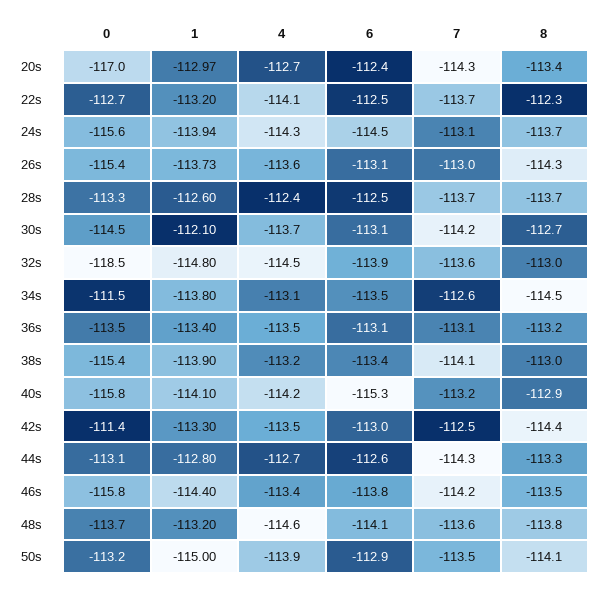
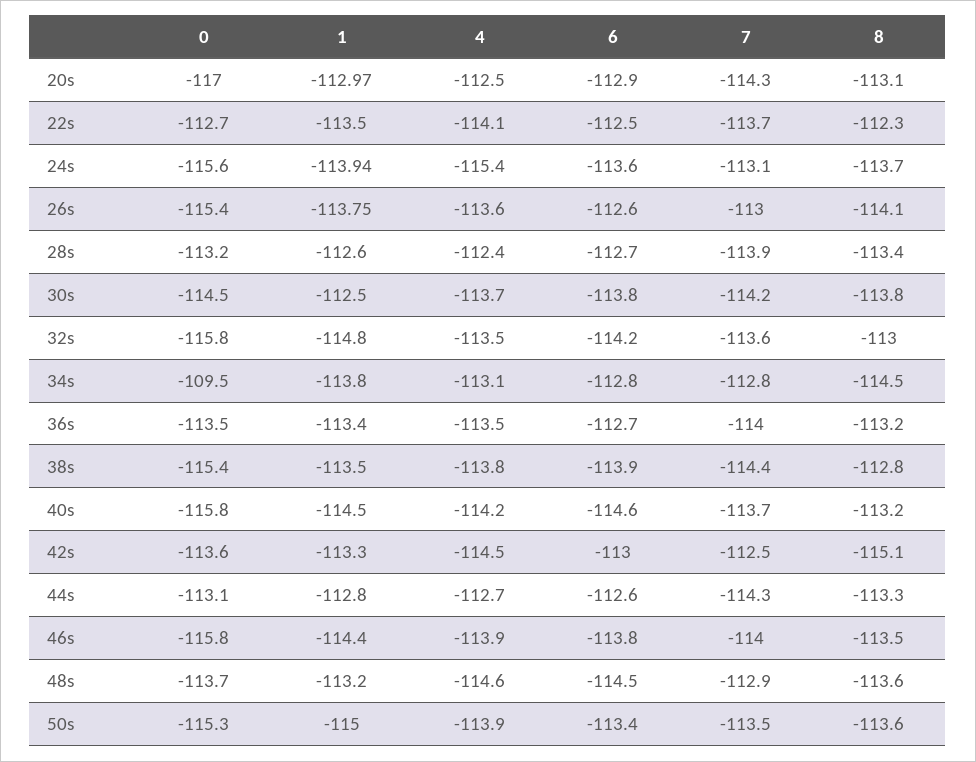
  {
    "0": {
      "20s": -117,
      "22s": -112.7,
      "24s": -115.6,
      "26s": -115.4,
-     "28s": -113.3,
+     "28s": -113.2,
      "30s": -114.5,
-     "32s": -118.5,
+     "32s": -115.8,
-     "34s": -111.5,
+     "34s": -109.5,
      "36s": -113.5,
      "38s": -115.4,
      "40s": -115.8,
-     "42s": -111.4,
+     "42s": -113.6,
      "44s": -113.1,
      "46s": -115.8,
      "48s": -113.7,
-     "50s": -113.2
+     "50s": -115.3
    },
    "1": {
      "20s": -112.97,
-     "22s": -113.2,
+     "22s": -113.5,
      "24s": -113.94,
-     "26s": -113.73,
+     "26s": -113.75,
      "28s": -112.6,
-     "30s": -112.1,
+     "30s": -112.5,
      "32s": -114.8,
      "34s": -113.8,
      "36s": -113.4,
-     "38s": -113.9,
+     "38s": -113.5,
-     "40s": -114.1,
+     "40s": -114.5,
      "42s": -113.3,
      "44s": -112.8,
      "46s": -114.4,
      "48s": -113.2,
      "50s": -115
    },
    "4": {
-     "20s": -112.7,
+     "20s": -112.5,
      "22s": -114.1,
-     "24s": -114.3,
+     "24s": -115.4,
      "26s": -113.6,
      "28s": -112.4,
      "30s": -113.7,
-     "32s": -114.5,
+     "32s": -113.5,
      "34s": -113.1,
      "36s": -113.5,
-     "38s": -113.2,
+     "38s": -113.8,
      "40s": -114.2,
-     "42s": -113.5,
+     "42s": -114.5,
      "44s": -112.7,
-     "46s": -113.4,
+     "46s": -113.9,
      "48s": -114.6,
      "50s": -113.9
    },
    "6": {
-     "20s": -112.4,
+     "20s": -112.9,
      "22s": -112.5,
-     "24s": -114.5,
+     "24s": -113.6,
-     "26s": -113.1,
+     "26s": -112.6,
-     "28s": -112.5,
+     "28s": -112.7,
-     "30s": -113.1,
+     "30s": -113.8,
-     "32s": -113.9,
+     "32s": -114.2,
-     "34s": -113.5,
+     "34s": -112.8,
-     "36s": -113.1,
+     "36s": -112.7,
-     "38s": -113.4,
+     "38s": -113.9,
-     "40s": -115.3,
+     "40s": -114.6,
      "42s": -113,
      "44s": -112.6,
      "46s": -113.8,
-     "48s": -114.1,
+     "48s": -114.5,
-     "50s": -112.9
+     "50s": -113.4
    },
    "7": {
      "20s": -114.3,
      "22s": -113.7,
      "24s": -113.1,
      "26s": -113,
-     "28s": -113.7,
+     "28s": -113.9,
      "30s": -114.2,
      "32s": -113.6,
-     "34s": -112.6,
+     "34s": -112.8,
-     "36s": -113.1,
+     "36s": -114,
-     "38s": -114.1,
+     "38s": -114.4,
-     "40s": -113.2,
+     "40s": -113.7,
      "42s": -112.5,
      "44s": -114.3,
-     "46s": -114.2,
+     "46s": -114,
-     "48s": -113.6,
+     "48s": -112.9,
      "50s": -113.5
    },
    "8": {
-     "20s": -113.4,
+     "20s": -113.1,
      "22s": -112.3,
      "24s": -113.7,
-     "26s": -114.3,
+     "26s": -114.1,
-     "28s": -113.7,
+     "28s": -113.4,
-     "30s": -112.7,
+     "30s": -113.8,
      "32s": -113,
      "34s": -114.5,
      "36s": -113.2,
-     "38s": -113,
+     "38s": -112.8,
-     "40s": -112.9,
+     "40s": -113.2,
-     "42s": -114.4,
+     "42s": -115.1,
      "44s": -113.3,
      "46s": -113.5,
-     "48s": -113.8,
+     "48s": -113.6,
-     "50s": -114.1
+     "50s": -113.6
    }
  }

